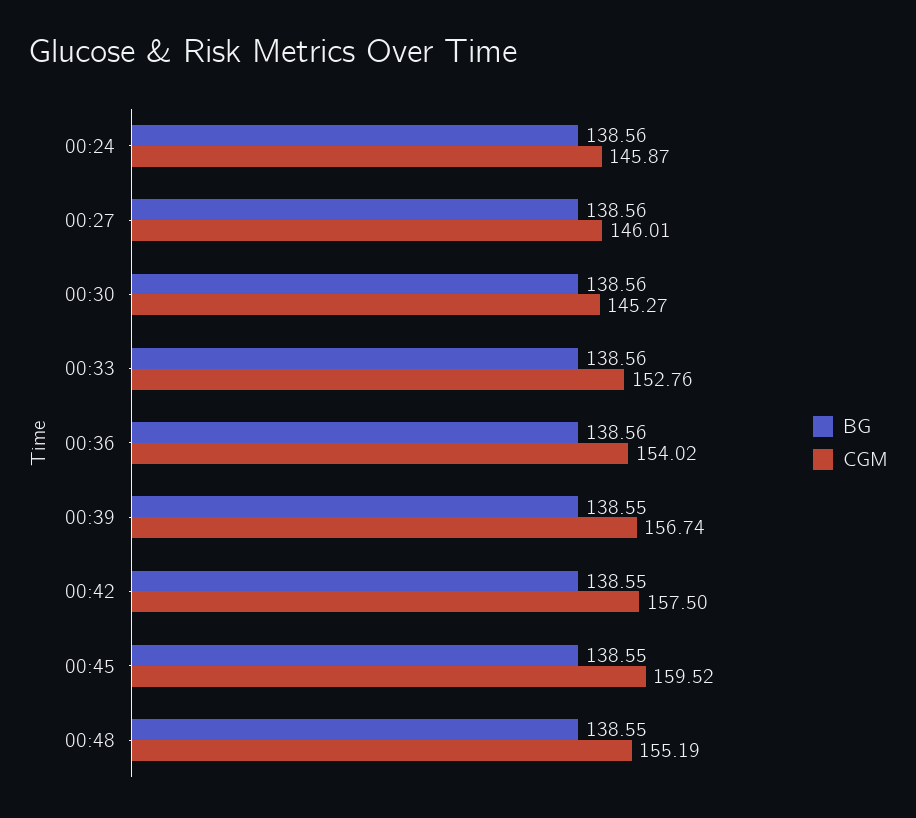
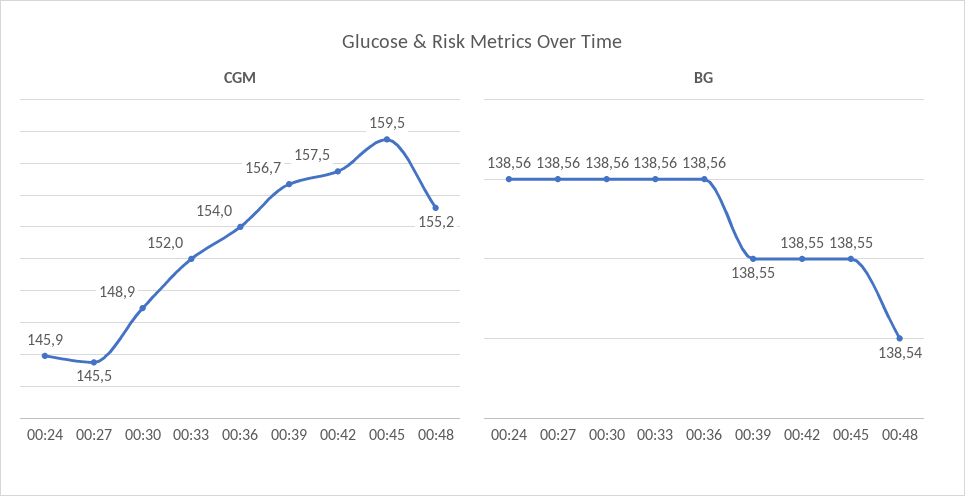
  {
    "BG": {
      "00:24": 138.56,
      "00:27": 138.56,
      "00:30": 138.56,
      "00:33": 138.56,
      "00:36": 138.56,
      "00:39": 138.55,
      "00:42": 138.55,
      "00:45": 138.55,
-     "00:48": 138.55
+     "00:48": 138.54
    },
    "CGM": {
      "00:24": 145.87,
-     "00:27": 146.01,
+     "00:27": 145.5,
-     "00:30": 145.27,
+     "00:30": 148.9,
-     "00:33": 152.76,
+     "00:33": 152,
      "00:36": 154.02,
      "00:39": 156.74,
      "00:42": 157.5,
      "00:45": 159.52,
      "00:48": 155.19
    }
  }

